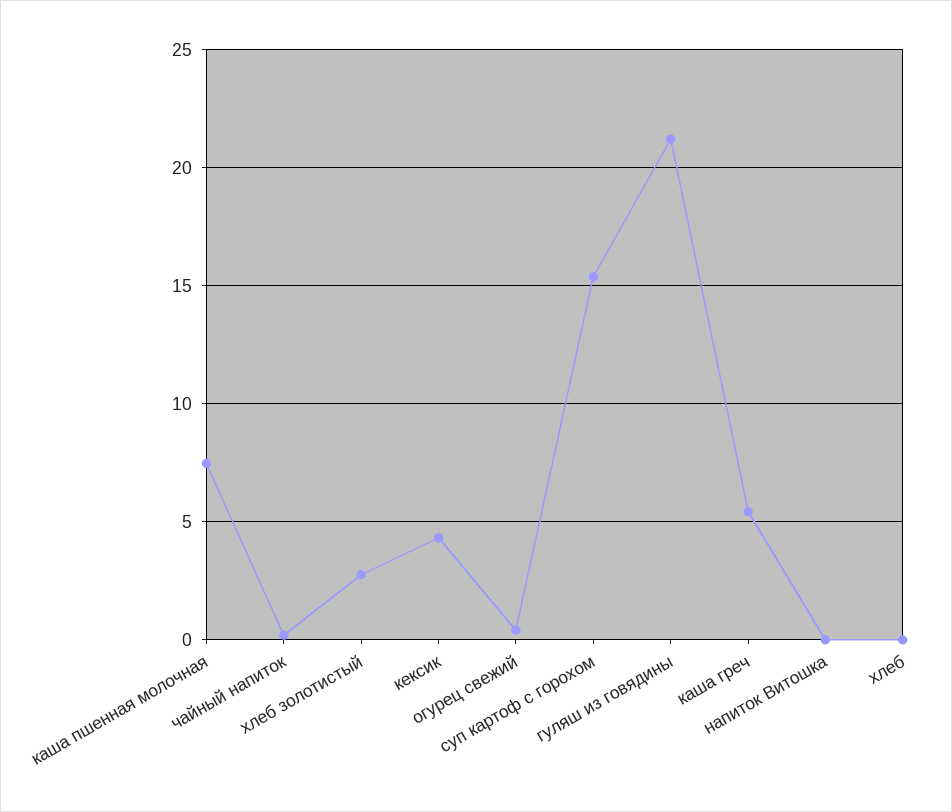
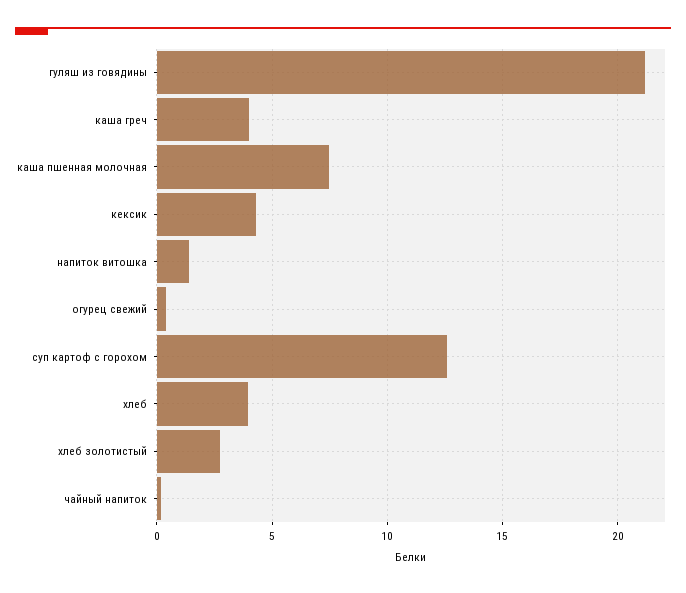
  {
    "каша пшенная молочная": 7.5,
    "чайный напиток": 0,
    "хлеб золотистый": 3,
    "кексик": 4.5,
    "огурец свежий": 0.5,
-   "суп картоф с горохом": 15.5,
+   "суп картоф с горохом": 12.5,
    "гуляш из говядины": 21,
-   "каша греч": 5.5,
+   "каша греч": 4,
-   "напиток Витошка": 0,
+   "напиток Витошка": 1.5,
-   "хлеб": 0
+   "хлеб": 4
  }

